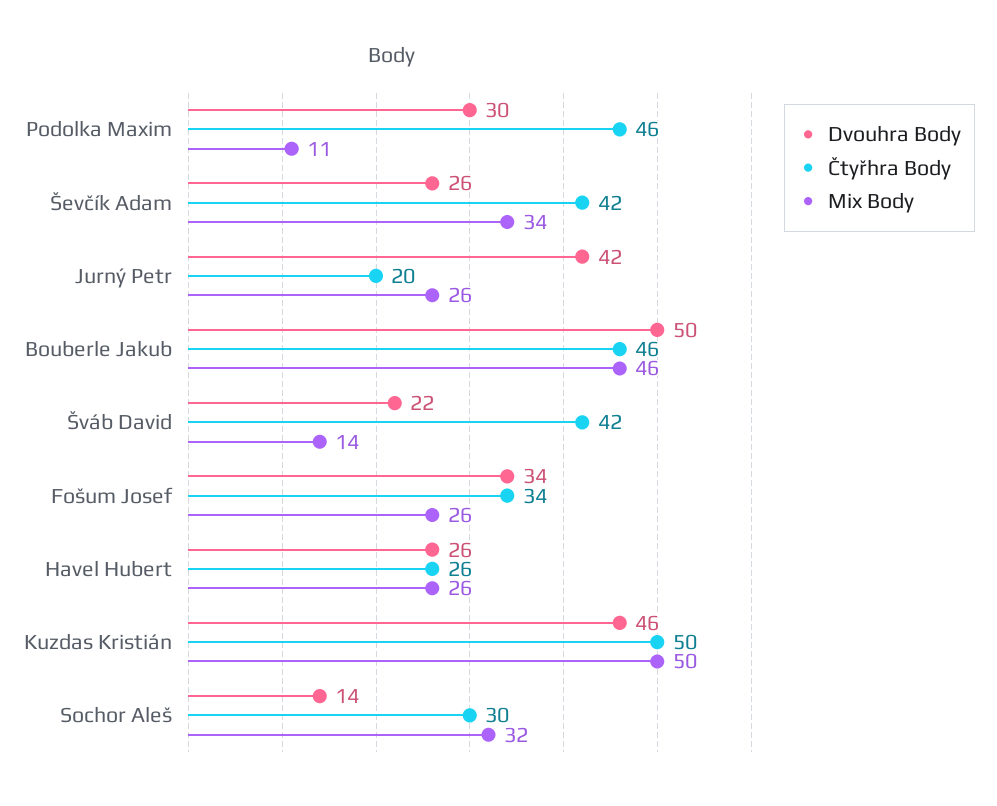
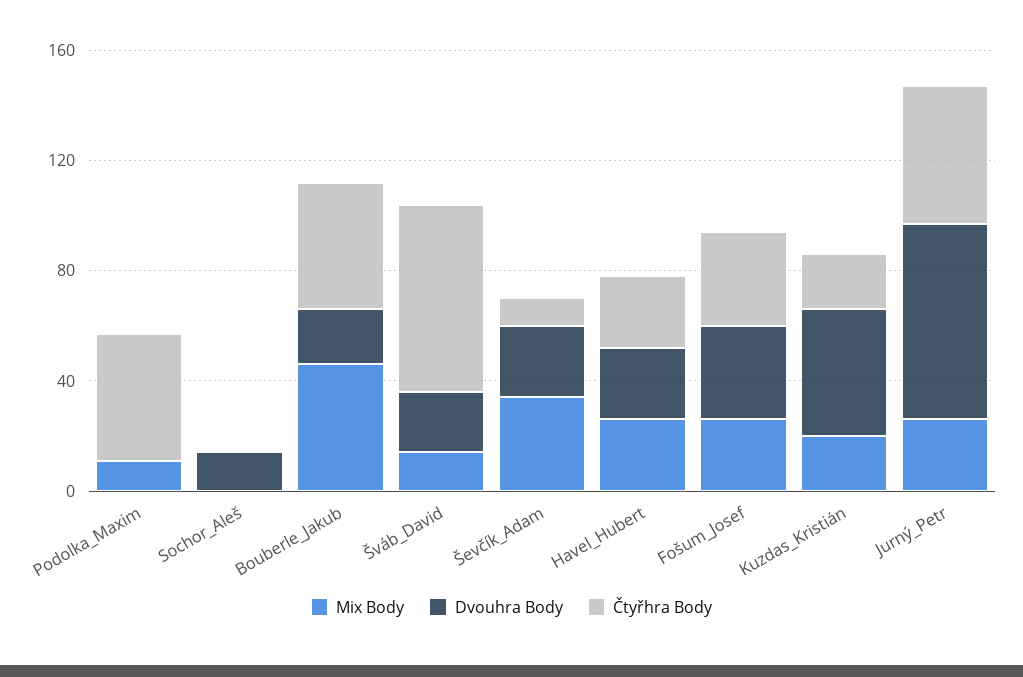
  {
    "Dvouhra Body": {
-     "Podolka Maxim": 30,
+     "Podolka Maxim": 0,
      "Ševčík Adam": 26,
-     "Jurný Petr": 42,
+     "Jurný Petr": 70,
-     "Bouberle Jakub": 50,
+     "Bouberle Jakub": 20,
      "Šváb David": 22,
      "Fošum Josef": 34,
      "Havel Hubert": 26,
      "Kuzdas Kristián": 46,
      "Sochor Aleš": 14
    },
    "Čtyřhra Body": {
      "Podolka Maxim": 46,
-     "Ševčík Adam": 42,
+     "Ševčík Adam": 10,
-     "Jurný Petr": 20,
+     "Jurný Petr": 50,
      "Bouberle Jakub": 46,
-     "Šváb David": 42,
+     "Šváb David": 70,
      "Fošum Josef": 34,
      "Havel Hubert": 26,
-     "Kuzdas Kristián": 50,
+     "Kuzdas Kristián": 20,
-     "Sochor Aleš": 30
+     "Sochor Aleš": 0
    },
    "Mix Body": {
      "Podolka Maxim": 11,
      "Ševčík Adam": 34,
      "Jurný Petr": 26,
      "Bouberle Jakub": 46,
      "Šváb David": 14,
      "Fošum Josef": 26,
      "Havel Hubert": 26,
-     "Kuzdas Kristián": 50,
+     "Kuzdas Kristián": 20,
-     "Sochor Aleš": 32
+     "Sochor Aleš": 0
    }
  }

